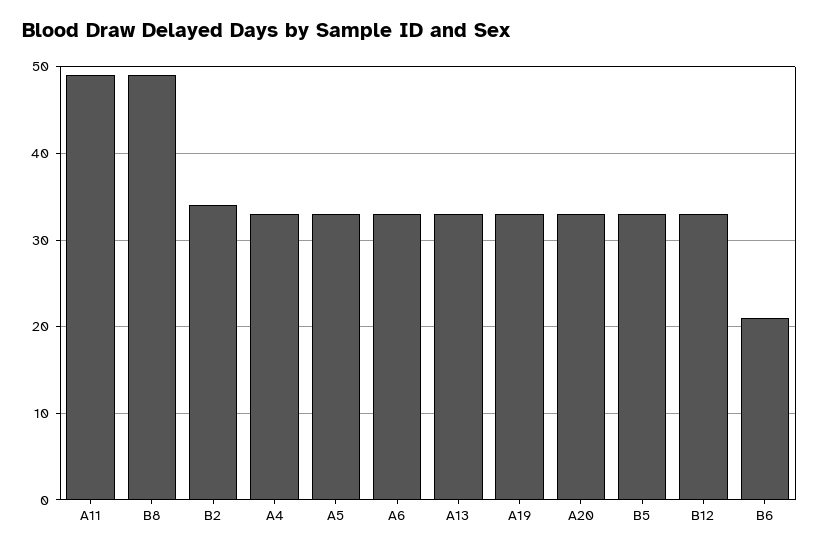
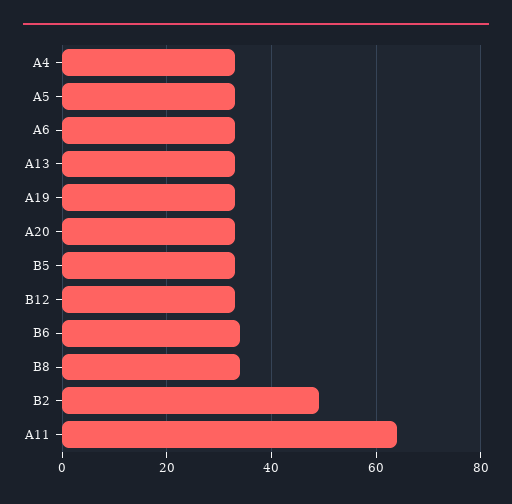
  {
-   "A11": 49,
+   "A11": 65,
-   "B8": 49,
+   "B8": 35,
-   "B2": 34,
+   "B2": 50,
    "A4": 33,
    "A5": 33,
    "A6": 33,
    "A13": 33,
    "A19": 33,
    "A20": 33,
    "B5": 33,
    "B12": 33,
-   "B6": 21
+   "B6": 35
  }

